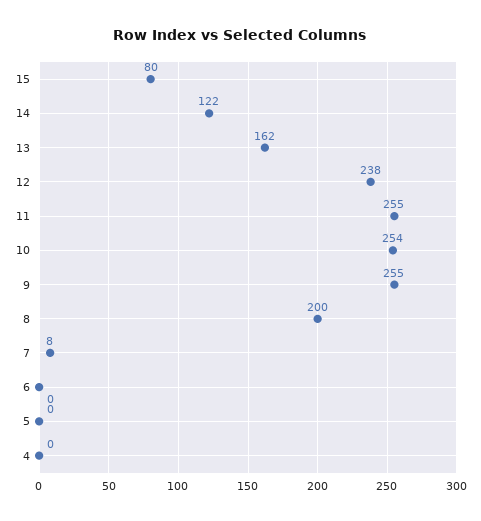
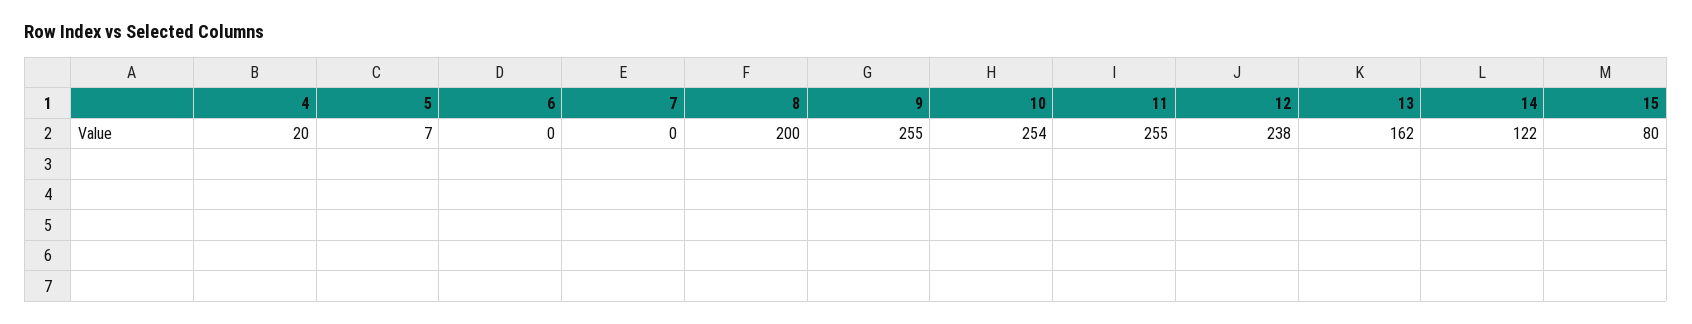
  {
    "15": 80,
    "14": 122,
    "13": 162,
    "12": 238,
    "11": 255,
    "10": 254,
    "9": 255,
    "8": 200,
-   "7": 8,
+   "7": 0,
    "6": 0,
-   "5": 0,
+   "5": 7,
-   "4": 0
+   "4": 20
  }

